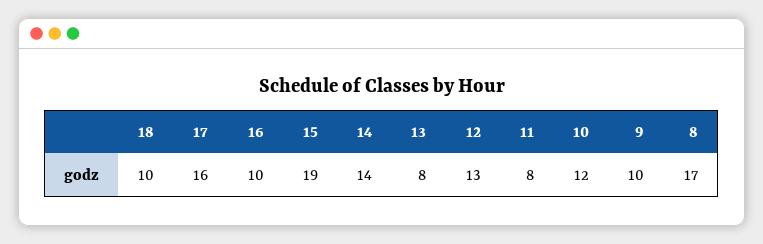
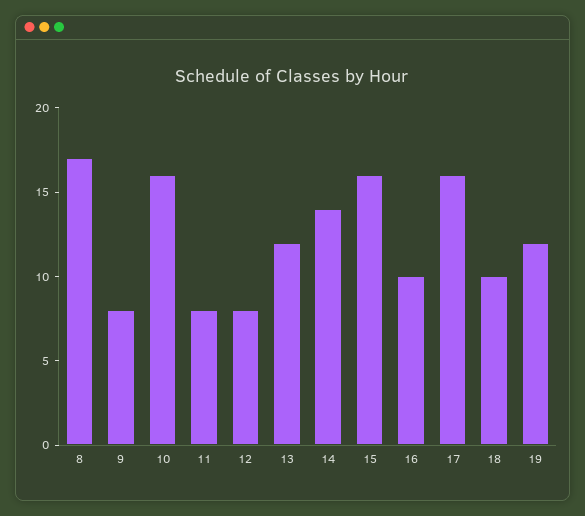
  {
    "18": 10,
    "17": 16,
    "16": 10,
-   "15": 19,
+   "15": 16,
    "14": 14,
-   "13": 8,
+   "13": 12,
-   "12": 13,
+   "12": 8,
    "11": 8,
-   "10": 12,
+   "10": 16,
-   "9": 10,
+   "9": 8,
-   "8": 17
+   "8": 17,
+   "19": 12
  }

